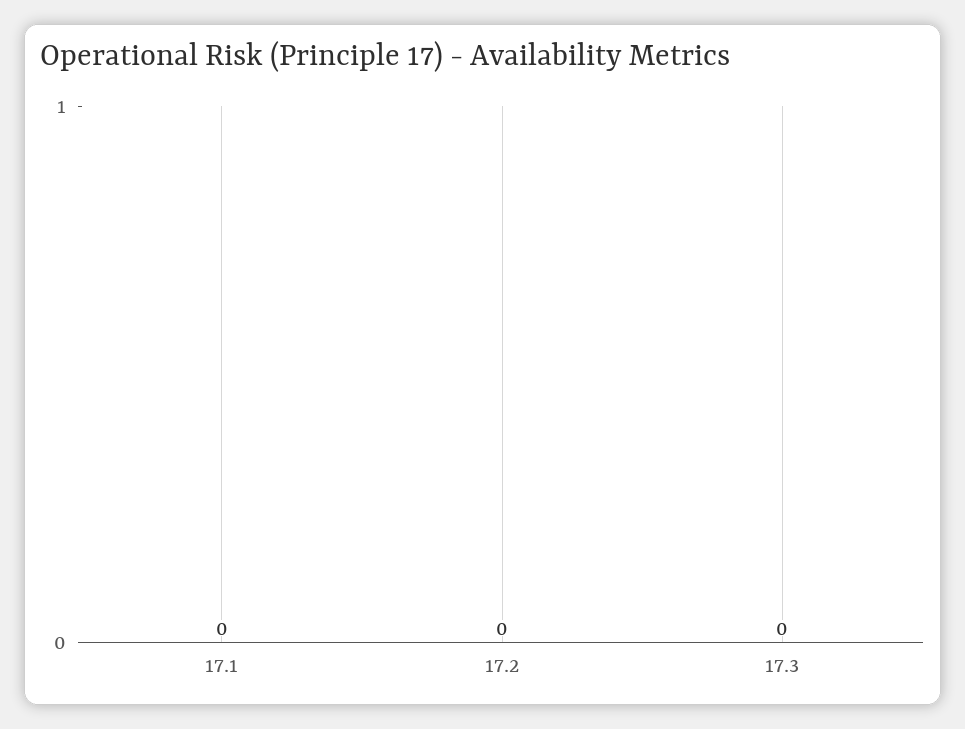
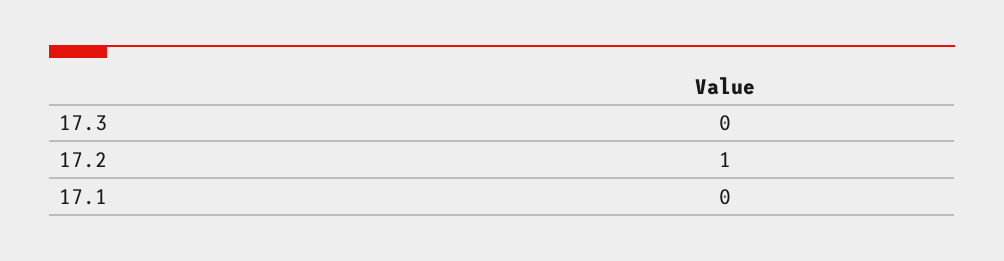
  {
    "17.1": 0,
-   "17.2": 0,
+   "17.2": 1,
    "17.3": 0
  }

